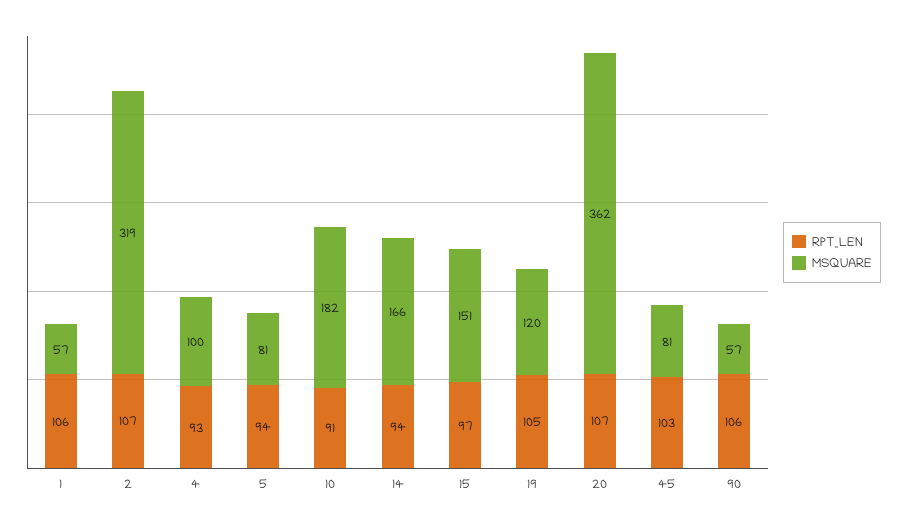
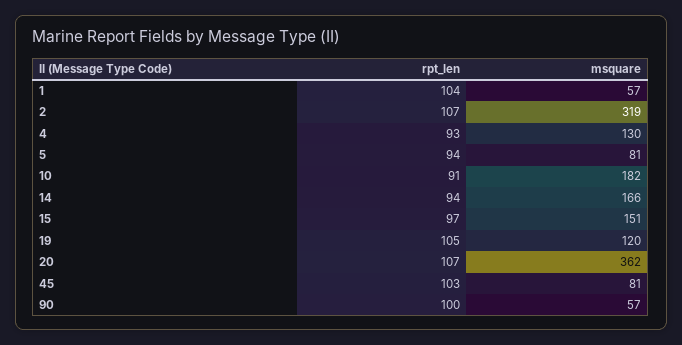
  {
    "RPT_LEN": {
-     "1": 106,
+     "1": 104,
      "2": 107,
      "4": 93,
      "5": 94,
      "10": 91,
      "14": 94,
      "15": 97,
      "19": 105,
      "20": 107,
      "45": 103,
-     "90": 106
+     "90": 100
    },
    "MSQUARE": {
      "1": 57,
      "2": 319,
-     "4": 100,
+     "4": 130,
      "5": 81,
      "10": 182,
      "14": 166,
      "15": 151,
      "19": 120,
      "20": 362,
      "45": 81,
      "90": 57
    }
  }

